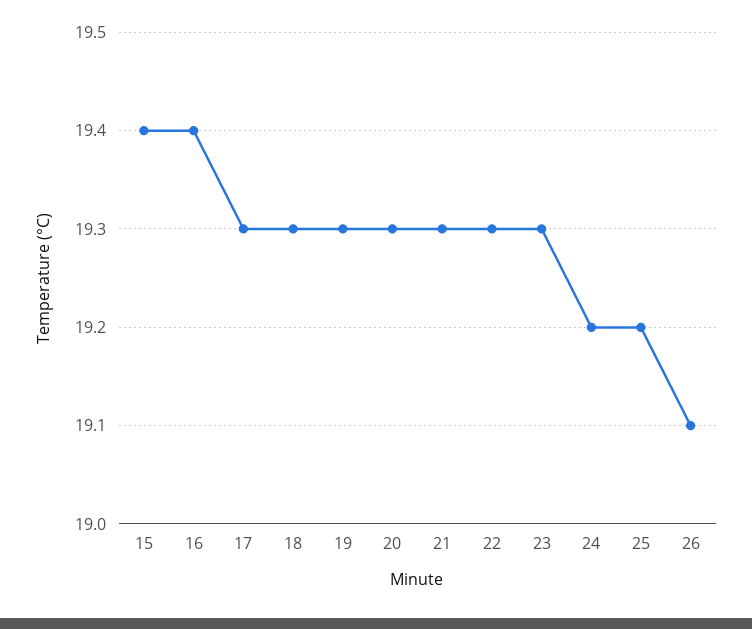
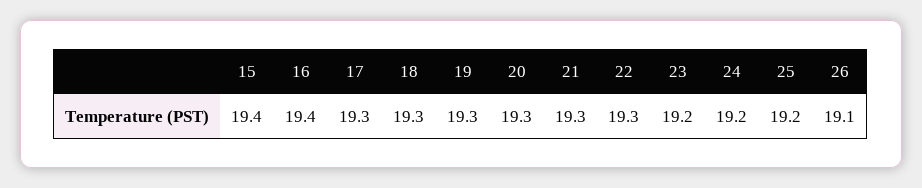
  {
    "15": 19.4,
    "16": 19.4,
    "17": 19.3,
    "18": 19.3,
    "19": 19.3,
    "20": 19.3,
    "21": 19.3,
    "22": 19.3,
-   "23": 19.3,
+   "23": 19.2,
    "24": 19.2,
    "25": 19.2,
    "26": 19.1
  }

